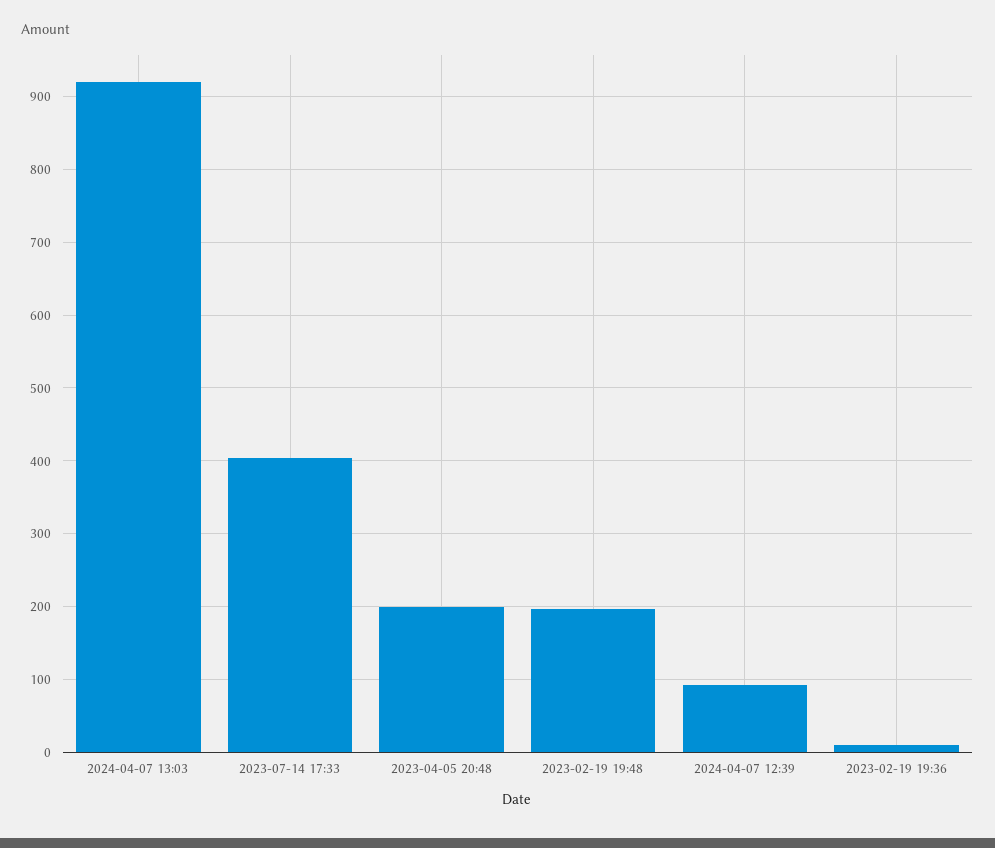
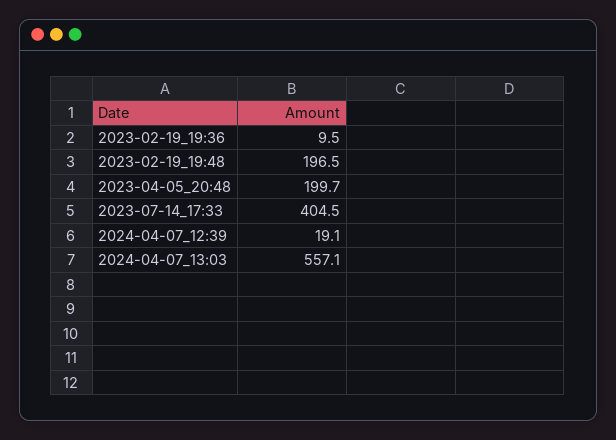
  {
-   "2024-04-07 13:03": 920,
+   "2024-04-07 13:03": 557.1,
    "2023-07-14 17:33": 404.5,
    "2023-04-05 20:48": 199.7,
    "2023-02-19 19:48": 196.5,
-   "2024-04-07 12:39": 90,
+   "2024-04-07 12:39": 19.1,
    "2023-02-19 19:36": 9.5
  }

